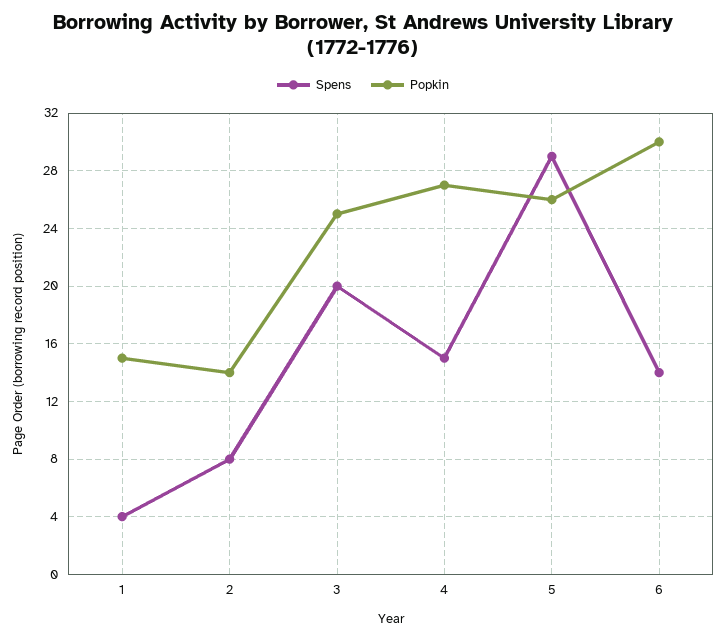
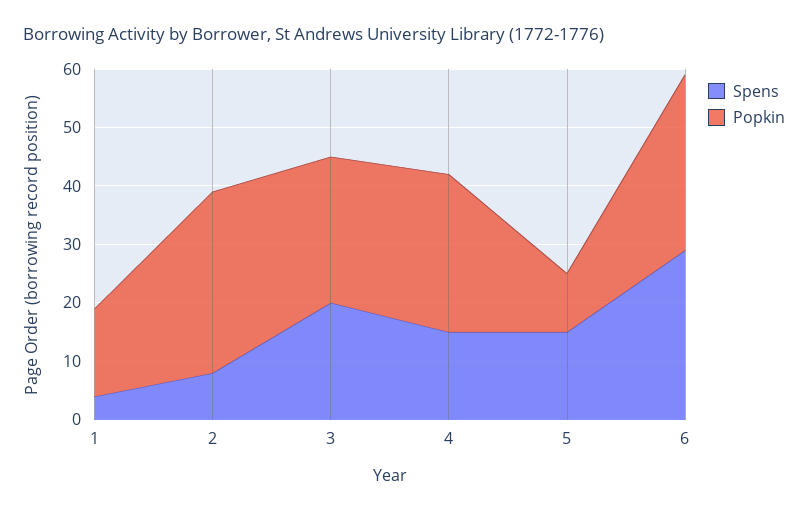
  {
    "Spens": {
      "1": 4,
      "2": 8,
      "3": 20,
      "4": 15,
-     "5": 29,
+     "5": 15,
-     "6": 14
+     "6": 30
    },
    "Popkin": {
      "1": 15,
-     "2": 14,
+     "2": 30,
      "3": 25,
      "4": 27,
-     "5": 26,
+     "5": 10,
      "6": 30
    }
  }

